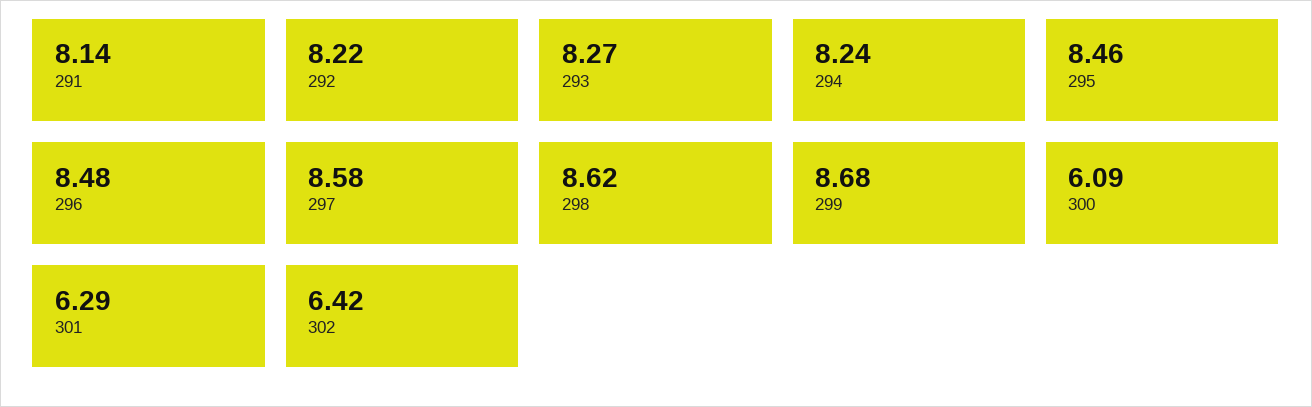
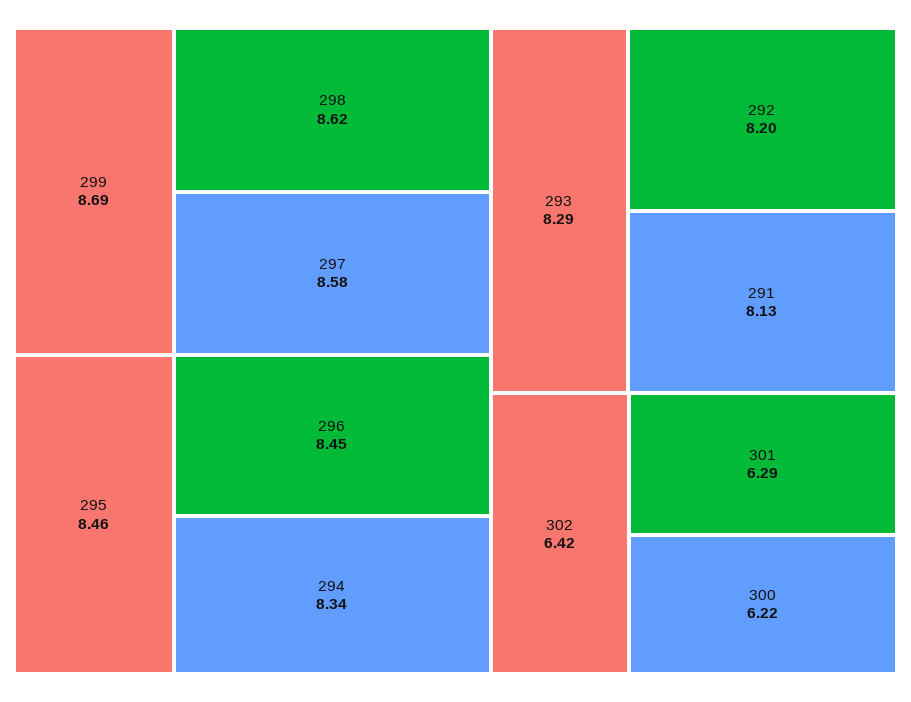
  {
-   "291": 8.14,
+   "291": 8.13,
-   "292": 8.22,
+   "292": 8.2,
-   "293": 8.27,
+   "293": 8.29,
-   "294": 8.24,
+   "294": 8.34,
    "295": 8.46,
-   "296": 8.48,
+   "296": 8.45,
    "297": 8.58,
    "298": 8.62,
-   "299": 8.68,
+   "299": 8.69,
-   "300": 6.09,
+   "300": 6.22,
    "301": 6.29,
    "302": 6.42
  }

